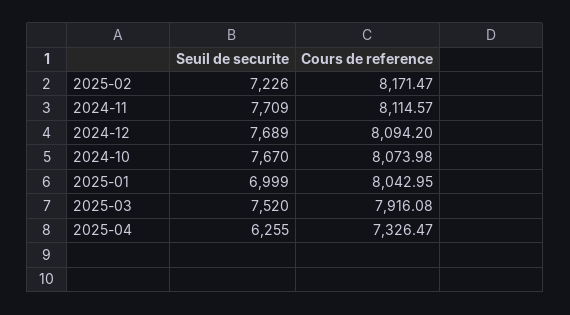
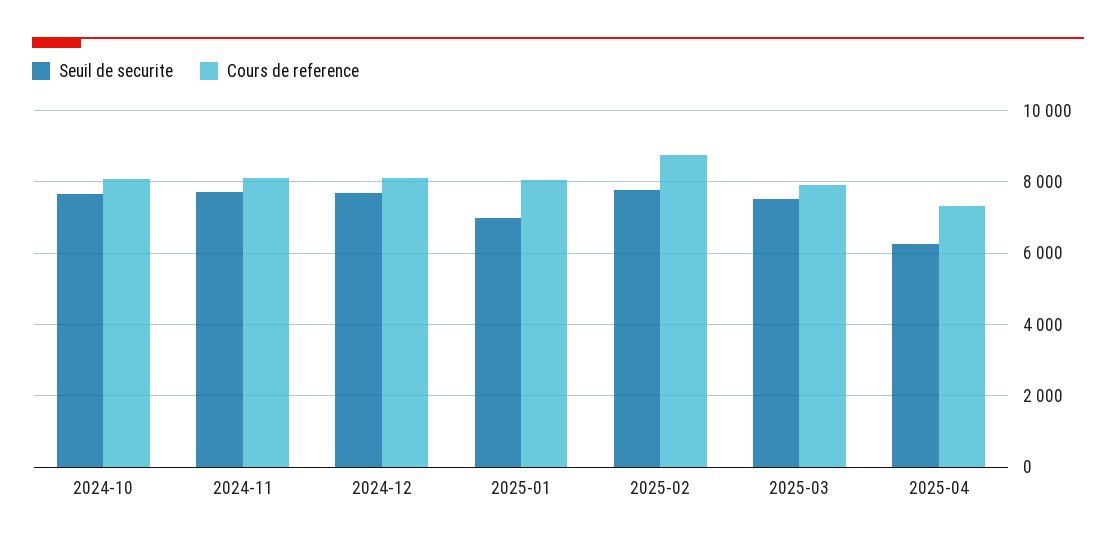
  {
    "Seuil de securite": {
-     "2025-02": 7226,
+     "2025-02": 7800,
      "2024-11": 7709,
      "2024-12": 7689,
      "2024-10": 7670,
      "2025-01": 6999,
      "2025-03": 7520,
      "2025-04": 6255
    },
    "Cours de reference": {
-     "2025-02": 8171.47,
+     "2025-02": 8800,
      "2024-11": 8114.57,
      "2024-12": 8094.2,
      "2024-10": 8073.98,
      "2025-01": 8042.95,
      "2025-03": 7916.08,
      "2025-04": 7326.47
    }
  }

